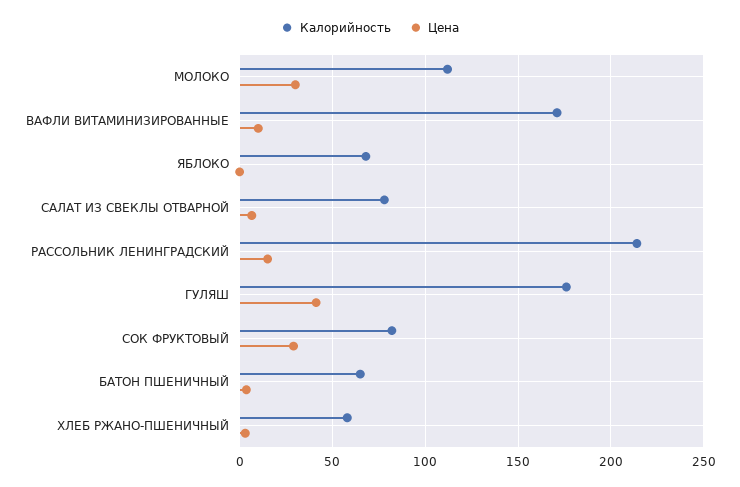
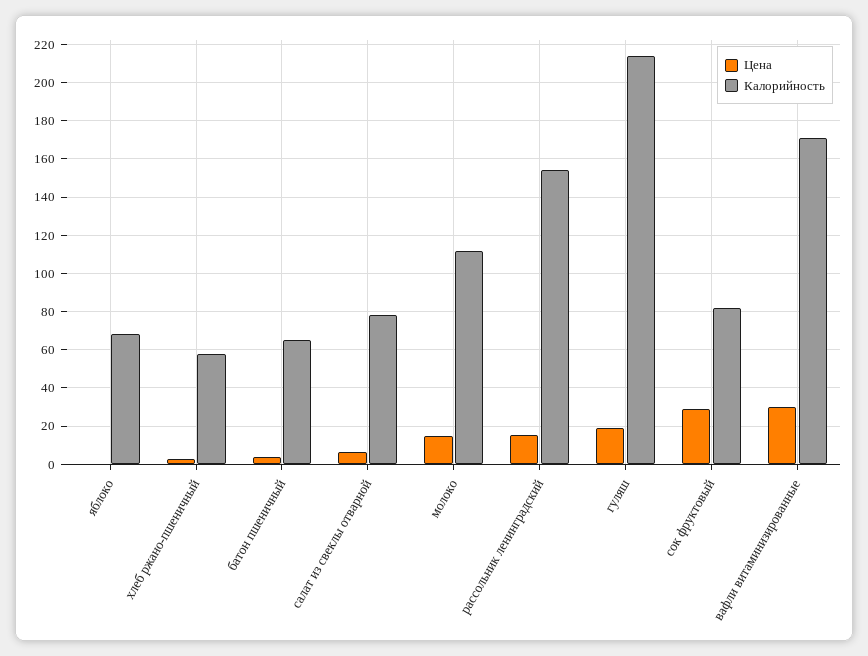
  {
    "Калорийность": {
      "МОЛОКО": 110,
      "ВАФЛИ ВИТАМИНИЗИРОВАННЫЕ": 170,
      "ЯБЛОКО": 70,
      "САЛАТ ИЗ СВЕКЛЫ ОТВАРНОЙ": 80,
-     "РАССОЛЬНИК ЛЕНИНГРАДСКИЙ": 215,
+     "РАССОЛЬНИК ЛЕНИНГРАДСКИЙ": 155,
-     "ГУЛЯШ": 175,
+     "ГУЛЯШ": 215,
      "СОК ФРУКТОВЫЙ": 80,
      "БАТОН ПШЕНИЧНЫЙ": 65,
      "ХЛЕБ РЖАНО-ПШЕНИЧНЫЙ": 60
    },
    "Цена": {
-     "МОЛОКО": 30,
+     "МОЛОКО": 15,
-     "ВАФЛИ ВИТАМИНИЗИРОВАННЫЕ": 10,
+     "ВАФЛИ ВИТАМИНИЗИРОВАННЫЕ": 30,
      "ЯБЛОКО": 0,
      "САЛАТ ИЗ СВЕКЛЫ ОТВАРНОЙ": 5,
      "РАССОЛЬНИК ЛЕНИНГРАДСКИЙ": 15,
-     "ГУЛЯШ": 40,
+     "ГУЛЯШ": 20,
      "СОК ФРУКТОВЫЙ": 30,
      "БАТОН ПШЕНИЧНЫЙ": 5,
      "ХЛЕБ РЖАНО-ПШЕНИЧНЫЙ": 5
    }
  }

